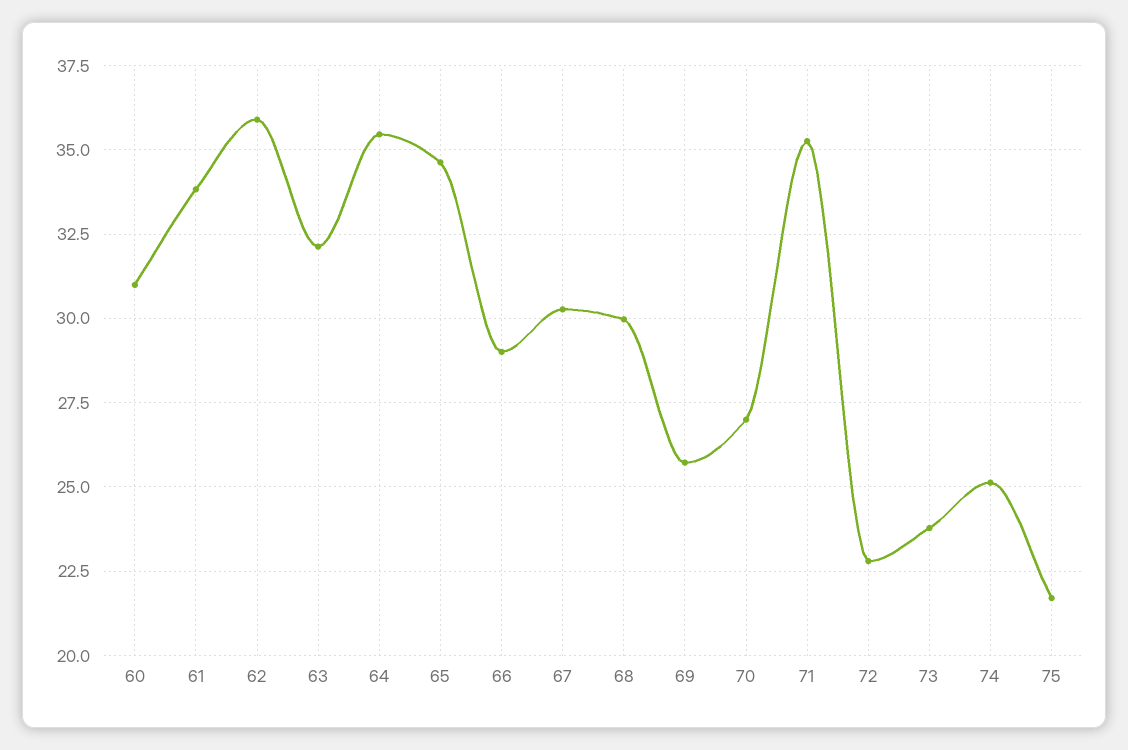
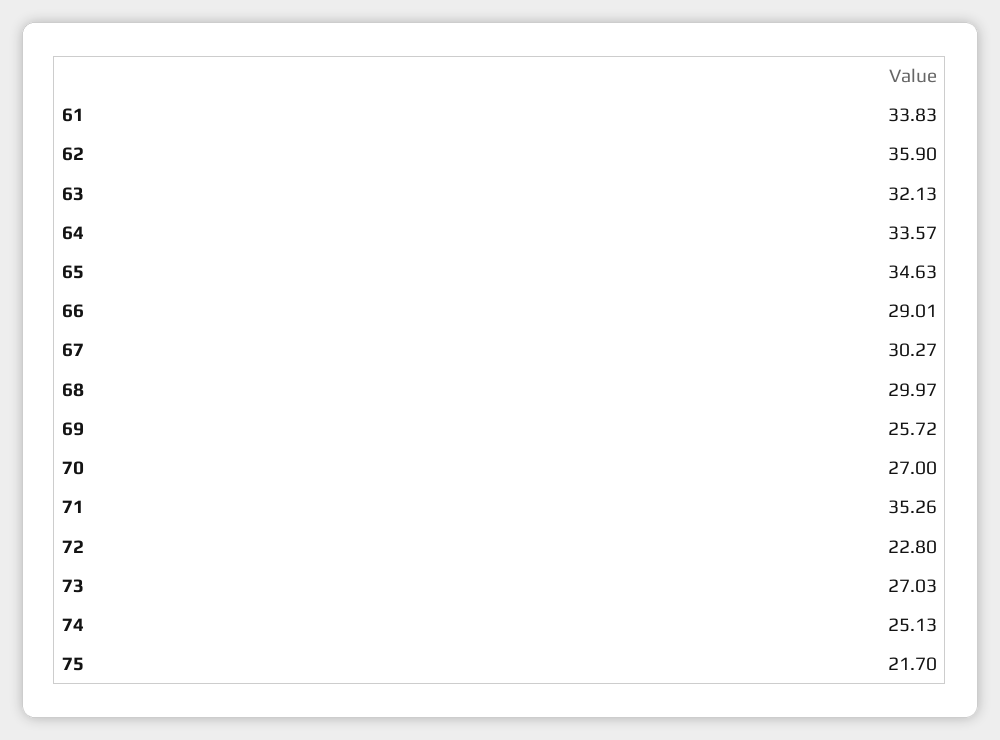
  {
-   "60": 31,
    "61": 33.83,
    "62": 35.9,
    "63": 32.13,
-   "64": 35.5,
+   "64": 33.57,
    "65": 34.63,
    "66": 29.01,
    "67": 30.27,
    "68": 29.97,
    "69": 25.72,
    "70": 27,
    "71": 35.26,
    "72": 22.8,
-   "73": 23.75,
+   "73": 27.03,
    "74": 25.13,
    "75": 21.7
  }

